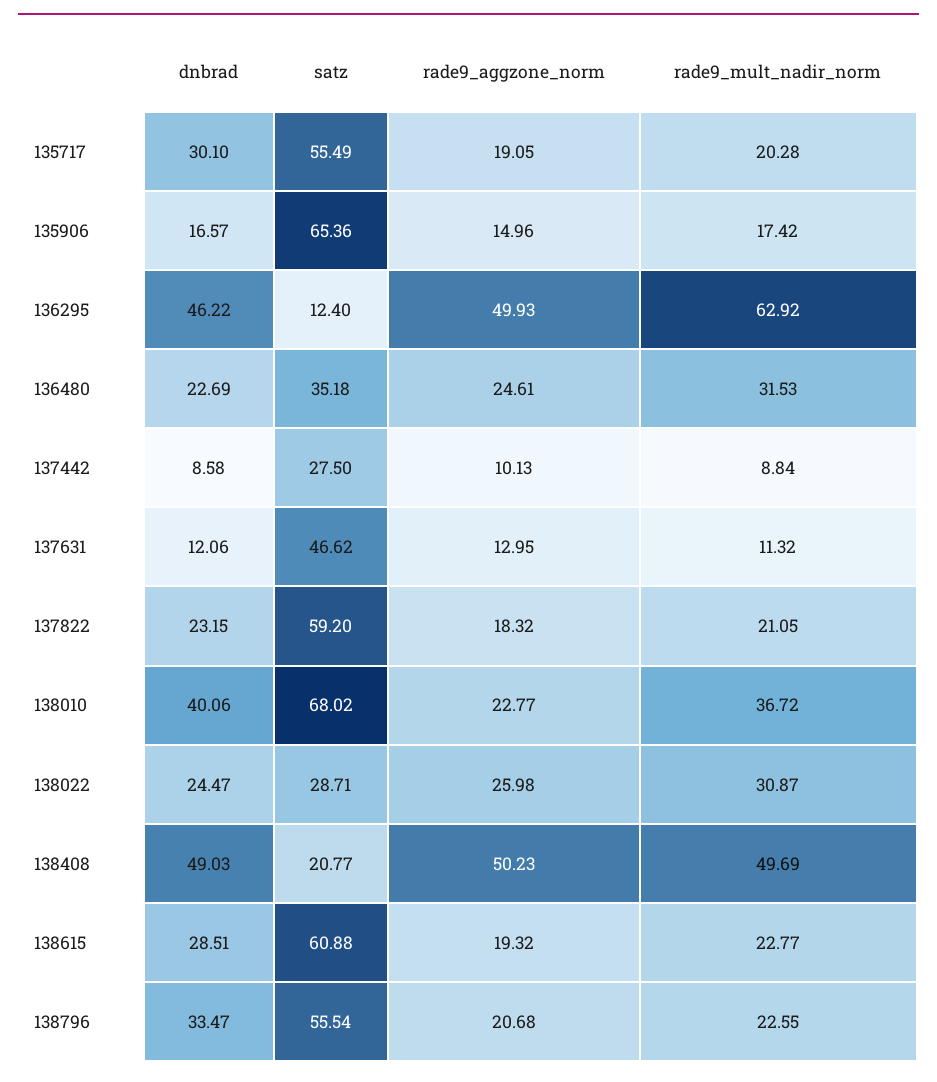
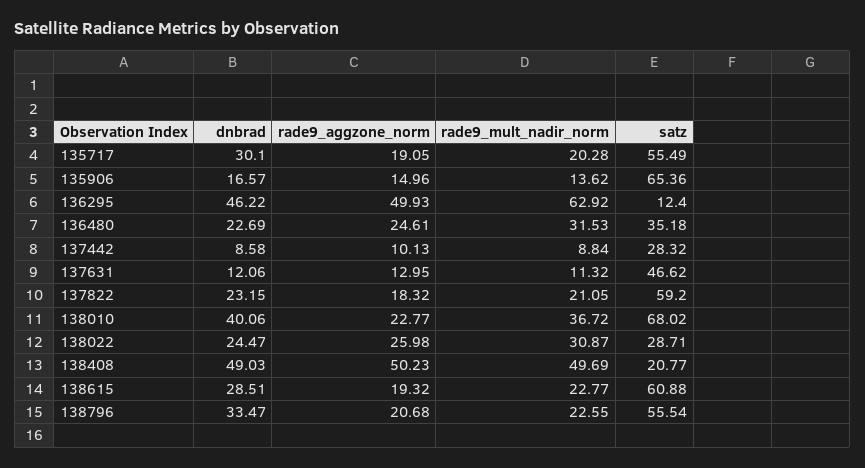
  {
    "dnbrad": {
      "135717": 30.1,
      "135906": 16.57,
      "136295": 46.22,
      "136480": 22.69,
      "137442": 8.58,
      "137631": 12.06,
      "137822": 23.15,
      "138010": 40.06,
      "138022": 24.47,
      "138408": 49.03,
      "138615": 28.51,
      "138796": 33.47
    },
    "satz": {
      "135717": 55.49,
      "135906": 65.36,
      "136295": 12.4,
      "136480": 35.18,
-     "137442": 27.5,
+     "137442": 28.32,
      "137631": 46.62,
      "137822": 59.2,
      "138010": 68.02,
      "138022": 28.71,
      "138408": 20.77,
      "138615": 60.88,
      "138796": 55.54
    },
    "rade9_aggzone_norm": {
      "135717": 19.05,
      "135906": 14.96,
      "136295": 49.93,
      "136480": 24.61,
      "137442": 10.13,
      "137631": 12.95,
      "137822": 18.32,
      "138010": 22.77,
      "138022": 25.98,
      "138408": 50.23,
      "138615": 19.32,
      "138796": 20.68
    },
    "rade9_mult_nadir_norm": {
      "135717": 20.28,
-     "135906": 17.42,
+     "135906": 13.62,
      "136295": 62.92,
      "136480": 31.53,
      "137442": 8.84,
      "137631": 11.32,
      "137822": 21.05,
      "138010": 36.72,
      "138022": 30.87,
      "138408": 49.69,
      "138615": 22.77,
      "138796": 22.55
    }
  }

